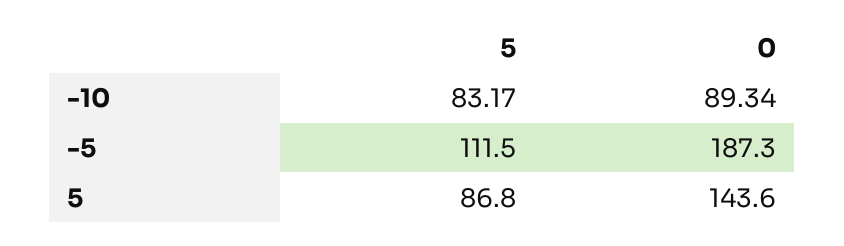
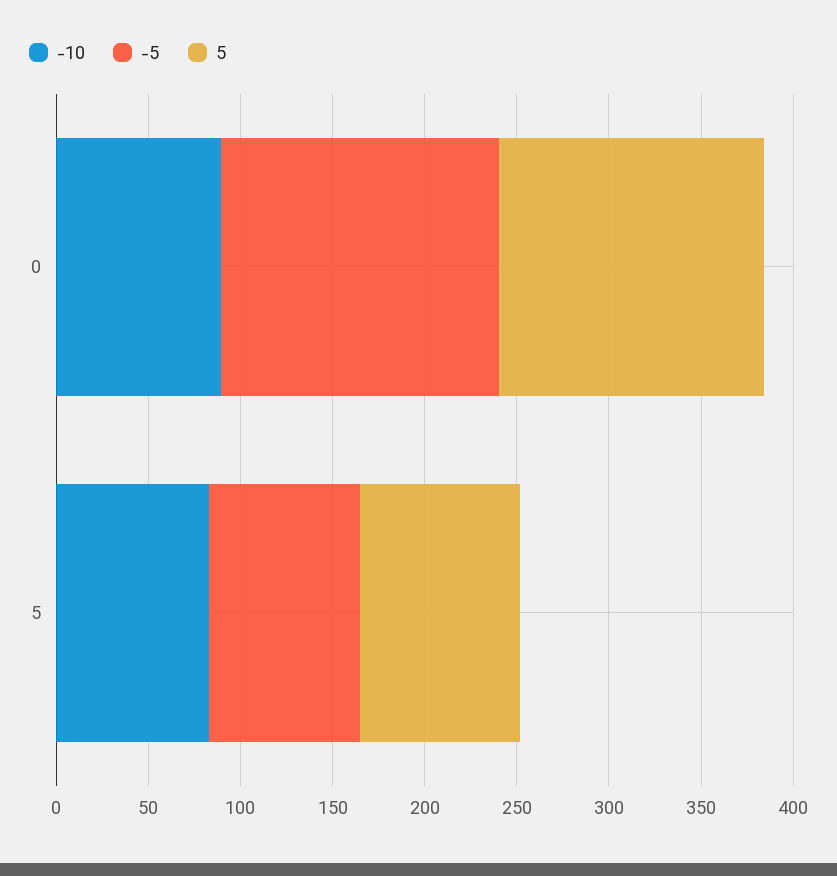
  {
    "-10": {
      "5": 83.17,
      "0": 89.34
    },
    "-5": {
-     "5": 111.5,
+     "5": 80,
-     "0": 187.3
+     "0": 150
    },
    "5": {
      "5": 86.8,
      "0": 143.6
    }
  }

